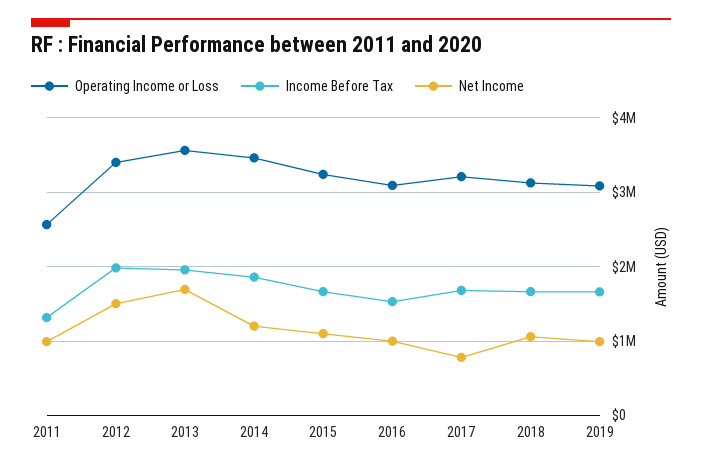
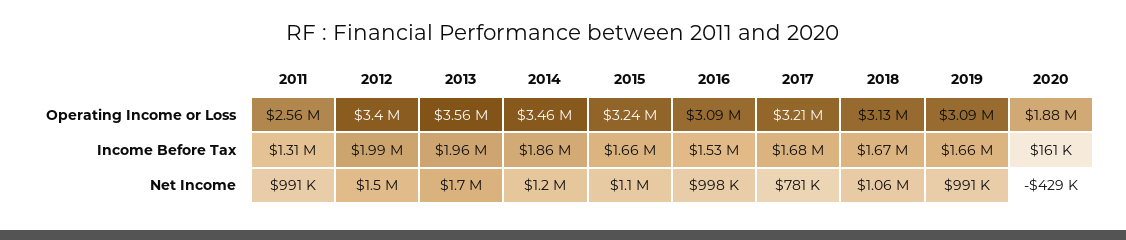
  {
    "Operating Income or Loss": {
      "2011": 2560000,
      "2012": 3400000,
      "2013": 3560000,
      "2014": 3460000,
      "2015": 3240000,
      "2016": 3090000,
      "2017": 3210000,
      "2018": 3130000,
-     "2019": 3090000
+     "2019": 3090000,
+     "2020": 1880000
    },
    "Income Before Tax": {
      "2011": 1310000,
      "2012": 1990000,
      "2013": 1960000,
      "2014": 1860000,
      "2015": 1660000,
      "2016": 1530000,
      "2017": 1680000,
      "2018": 1670000,
-     "2019": 1660000
+     "2019": 1660000,
+     "2020": 161000
    },
    "Net Income": {
      "2011": 991000,
      "2012": 1500000,
      "2013": 1700000,
      "2014": 1200000,
      "2015": 1100000,
      "2016": 998000,
      "2017": 781000,
      "2018": 1060000,
-     "2019": 991000
+     "2019": 991000,
+     "2020": -429000
    }
  }

